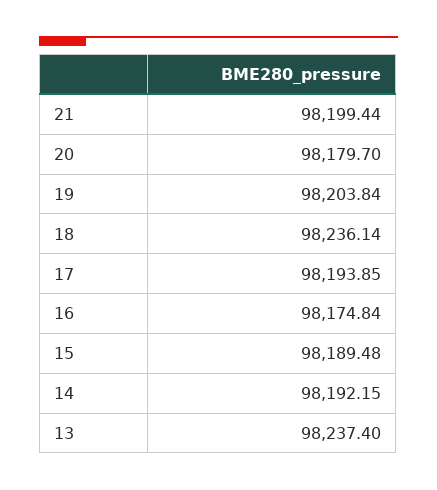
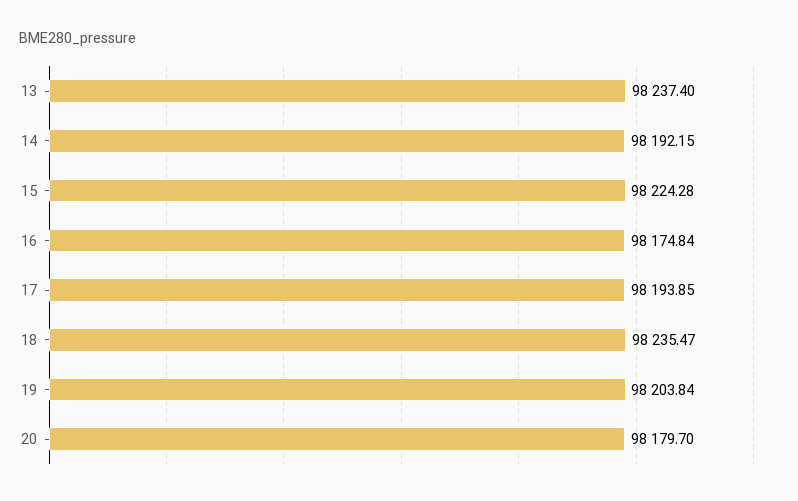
  {
-   "21": 98199.44,
    "20": 98179.7,
    "19": 98203.84,
-   "18": 98236.14,
+   "18": 98235.47,
    "17": 98193.85,
    "16": 98174.84,
-   "15": 98189.48,
+   "15": 98224.28,
    "14": 98192.15,
    "13": 98237.4
  }

